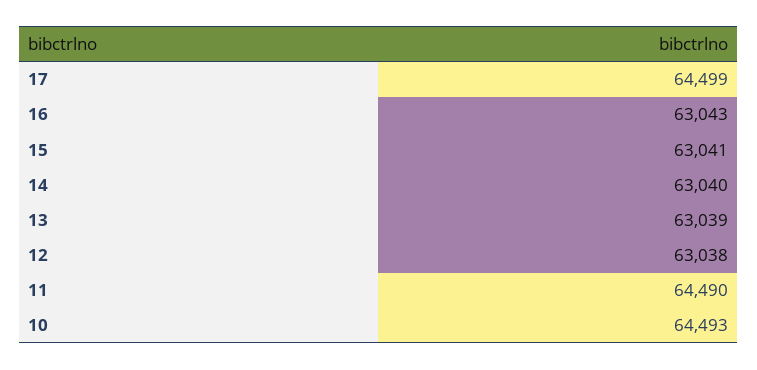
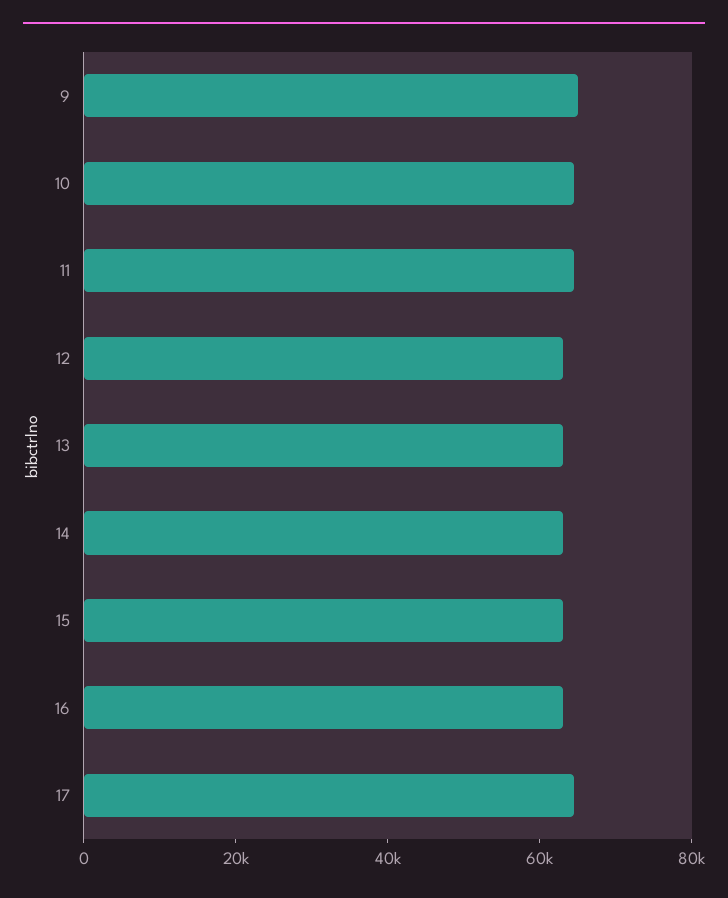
  {
    "17": 64499,
    "16": 63043,
    "15": 63041,
    "14": 63040,
    "13": 63039,
    "12": 63038,
    "11": 64490,
-   "10": 64493
+   "10": 64493,
+   "9": 65000
  }

